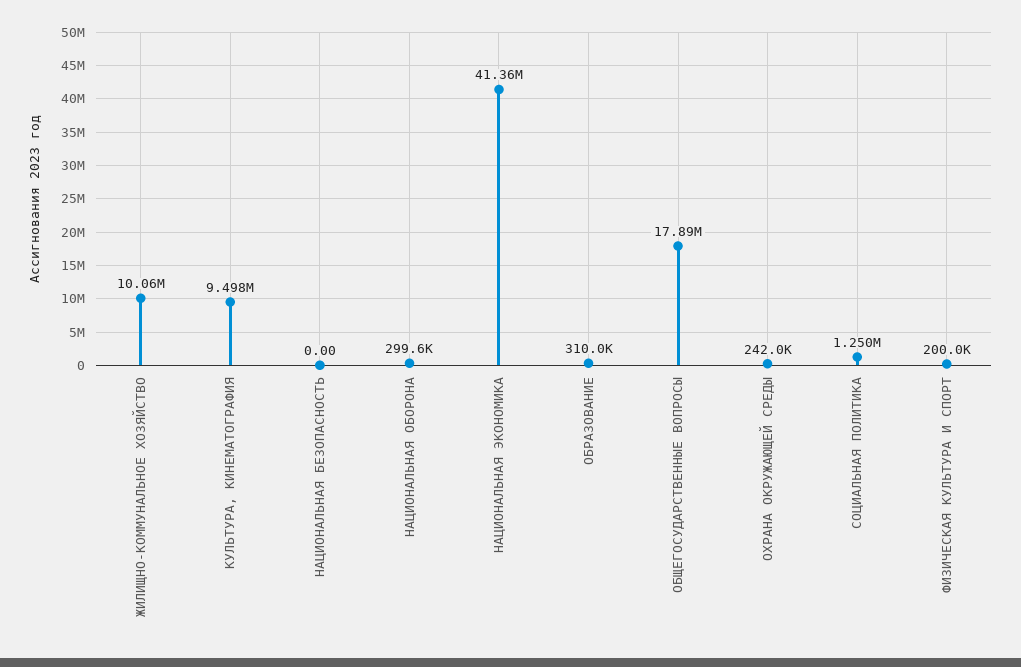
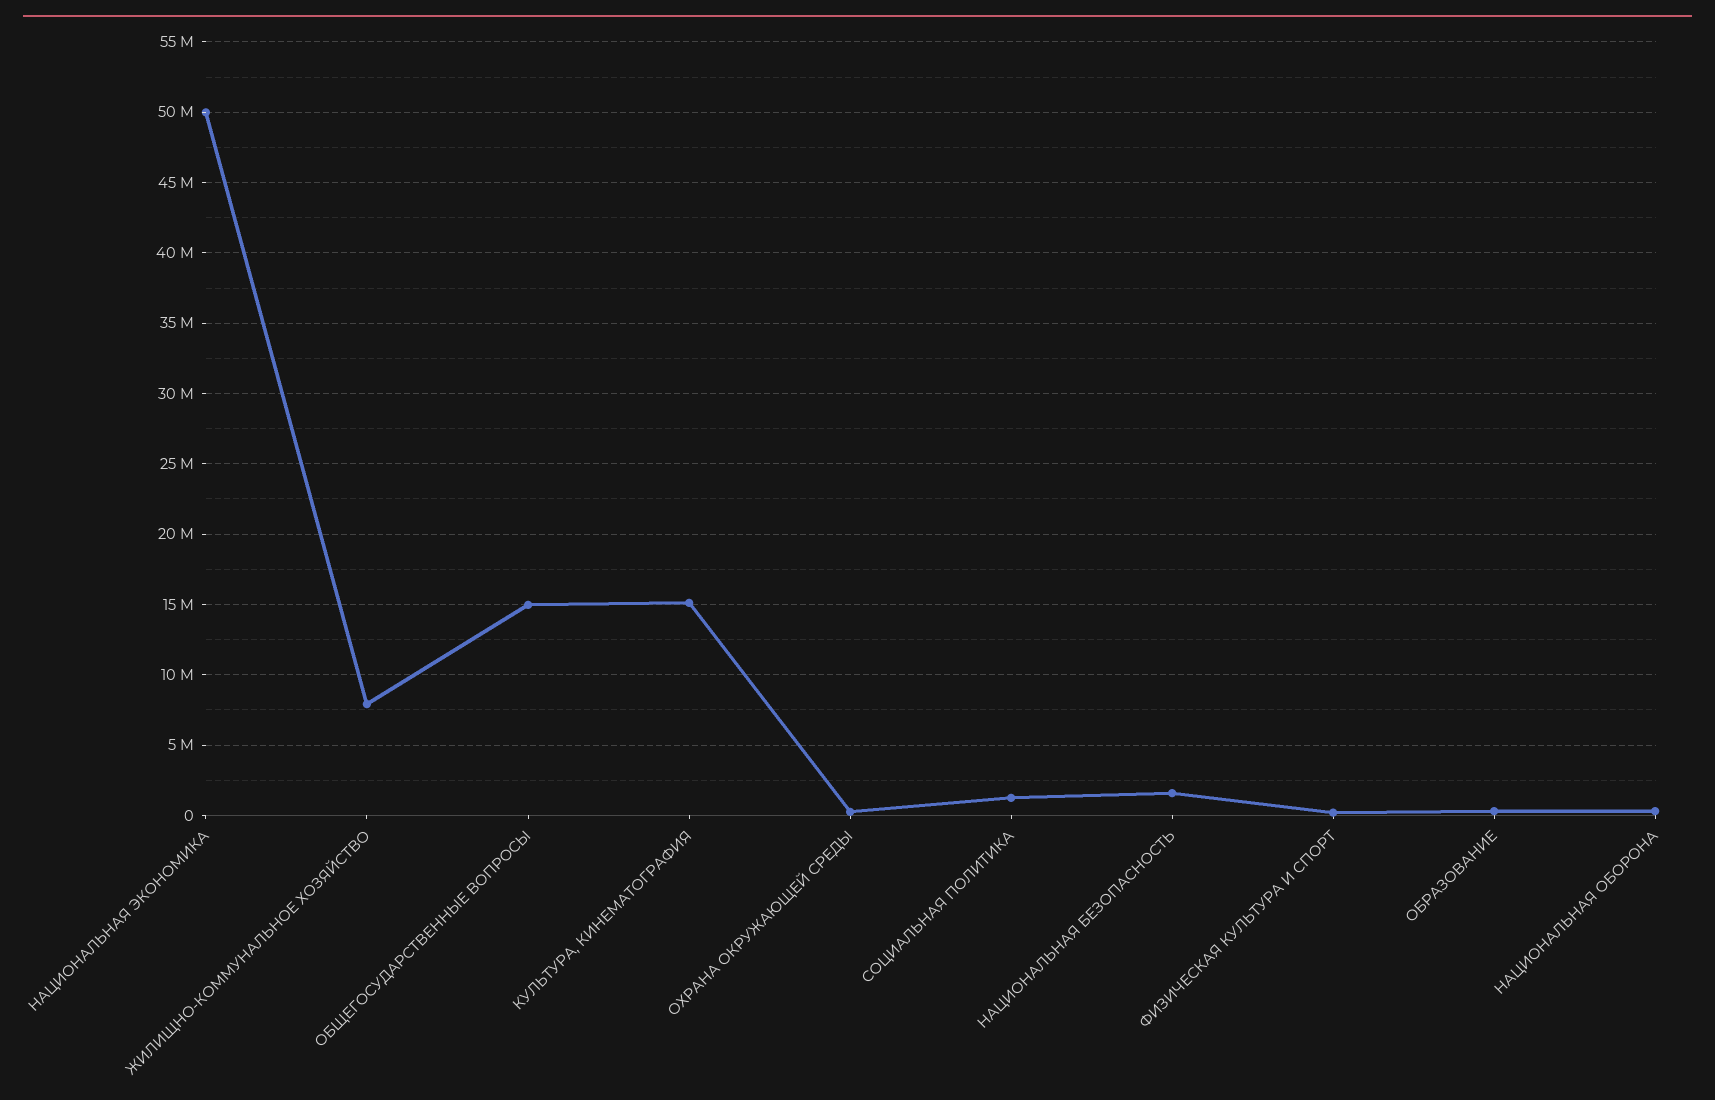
  {
-   "ЖИЛИЩНО-КОММУНАЛЬНОЕ ХОЗЯЙСТВО": 10060000,
+   "ЖИЛИЩНО-КОММУНАЛЬНОЕ ХОЗЯЙСТВО": 8000000,
-   "КУЛЬТУРА, КИНЕМАТОГРАФИЯ": 9498000,
+   "КУЛЬТУРА, КИНЕМАТОГРАФИЯ": 15000000,
-   "НАЦИОНАЛЬНАЯ БЕЗОПАСНОСТЬ": 0,
+   "НАЦИОНАЛЬНАЯ БЕЗОПАСНОСТЬ": 1500000,
    "НАЦИОНАЛЬНАЯ ОБОРОНА": 299600,
-   "НАЦИОНАЛЬНАЯ ЭКОНОМИКА": 41360000,
+   "НАЦИОНАЛЬНАЯ ЭКОНОМИКА": 50000000,
    "ОБРАЗОВАНИЕ": 310000,
-   "ОБЩЕГОСУДАРСТВЕННЫЕ ВОПРОСЫ": 17890000,
+   "ОБЩЕГОСУДАРСТВЕННЫЕ ВОПРОСЫ": 15000000,
    "ОХРАНА ОКРУЖАЮЩЕЙ СРЕДЫ": 242000,
    "СОЦИАЛЬНАЯ ПОЛИТИКА": 1250000,
    "ФИЗИЧЕСКАЯ КУЛЬТУРА И СПОРТ": 200000
  }

